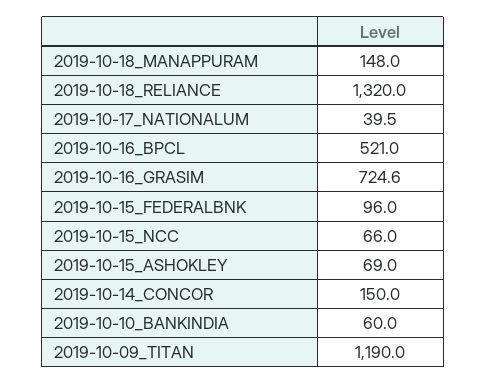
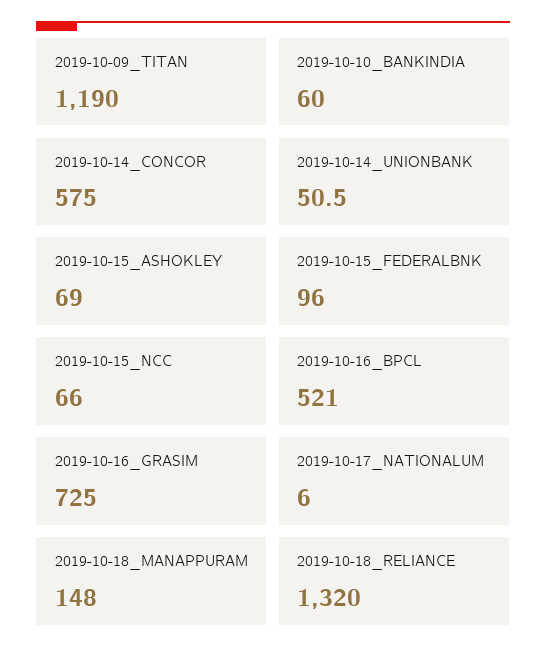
  {
    "2019-10-18_MANAPPURAM": 148,
    "2019-10-18_RELIANCE": 1320,
-   "2019-10-17_NATIONALUM": 39.5,
+   "2019-10-17_NATIONALUM": 6,
    "2019-10-16_BPCL": 521,
-   "2019-10-16_GRASIM": 724.6,
+   "2019-10-16_GRASIM": 725,
    "2019-10-15_FEDERALBNK": 96,
    "2019-10-15_NCC": 66,
    "2019-10-15_ASHOKLEY": 69,
-   "2019-10-14_CONCOR": 150,
+   "2019-10-14_CONCOR": 575,
    "2019-10-10_BANKINDIA": 60,
-   "2019-10-09_TITAN": 1190
+   "2019-10-09_TITAN": 1190,
+   "2019-10-14_UNIONBANK": 50.5
  }

